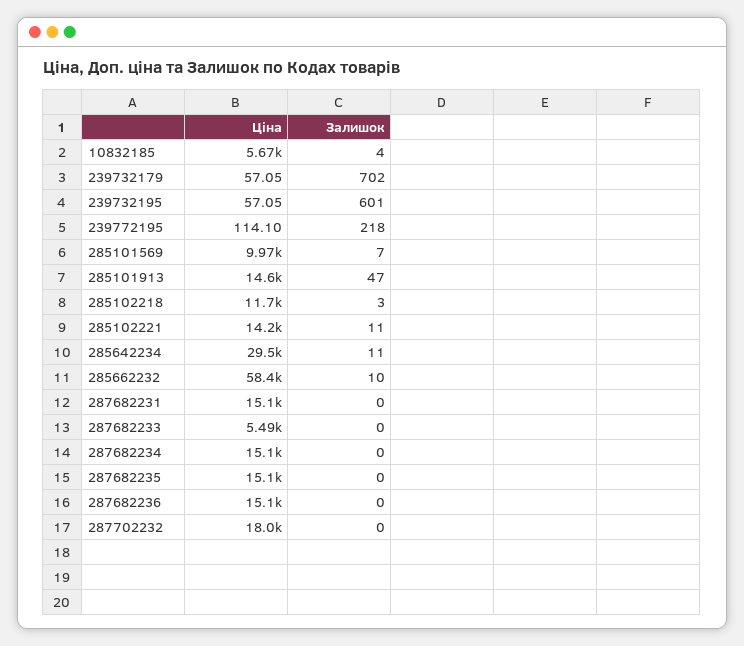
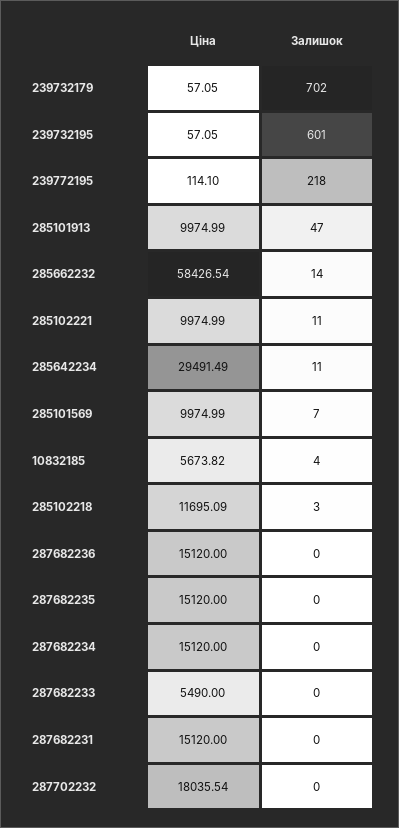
  {
    "Ціна": {
      "10832185": 5673.82,
      "239732179": 57.05,
      "239732195": 57.05,
      "239772195": 114.1,
      "285101569": 9974.99,
-     "285101913": 14600,
+     "285101913": 9974.99,
      "285102218": 11695.09,
-     "285102221": 14200,
+     "285102221": 9974.99,
      "285642234": 29491.49,
      "285662232": 58426.54,
      "287682231": 15120,
      "287682233": 5490,
      "287682234": 15120,
      "287682235": 15120,
      "287682236": 15120,
      "287702232": 18035.54
    },
    "Залишок": {
      "10832185": 4,
      "239732179": 702,
      "239732195": 601,
      "239772195": 218,
      "285101569": 7,
      "285101913": 47,
      "285102218": 3,
      "285102221": 11,
      "285642234": 11,
-     "285662232": 10,
+     "285662232": 14,
      "287682231": 0,
      "287682233": 0,
      "287682234": 0,
      "287682235": 0,
      "287682236": 0,
      "287702232": 0
    }
  }

